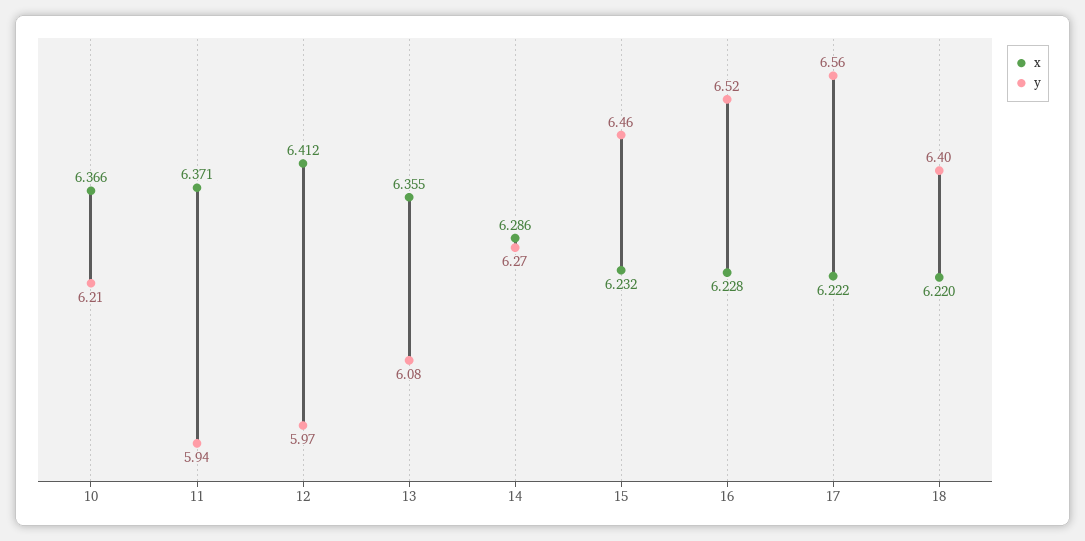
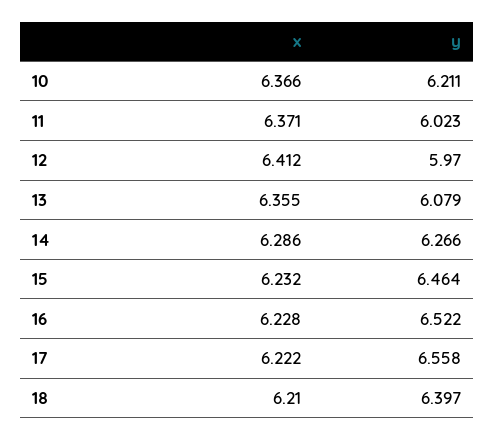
  {
    "x": {
      "10": 6.366,
      "11": 6.371,
      "12": 6.412,
      "13": 6.355,
      "14": 6.286,
      "15": 6.232,
      "16": 6.228,
      "17": 6.222,
-     "18": 6.22
+     "18": 6.21
    },
    "y": {
      "10": 6.211,
-     "11": 5.94,
+     "11": 6.023,
      "12": 5.97,
      "13": 6.079,
      "14": 6.266,
      "15": 6.464,
      "16": 6.522,
      "17": 6.558,
      "18": 6.397
    }
  }

